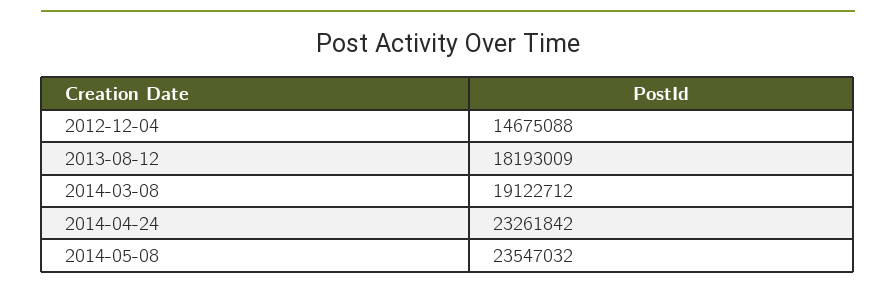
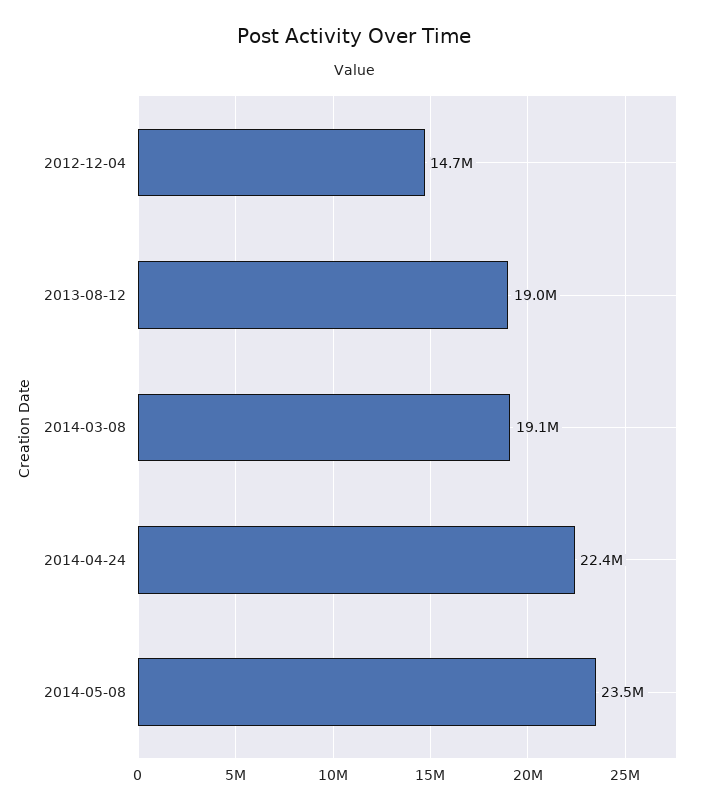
  {
    "2012-12-04": 14675088,
-   "2013-08-12": 18193009,
+   "2013-08-12": 19000000,
    "2014-03-08": 19122712,
-   "2014-04-24": 23261842,
+   "2014-04-24": 22400000,
    "2014-05-08": 23547032
  }

